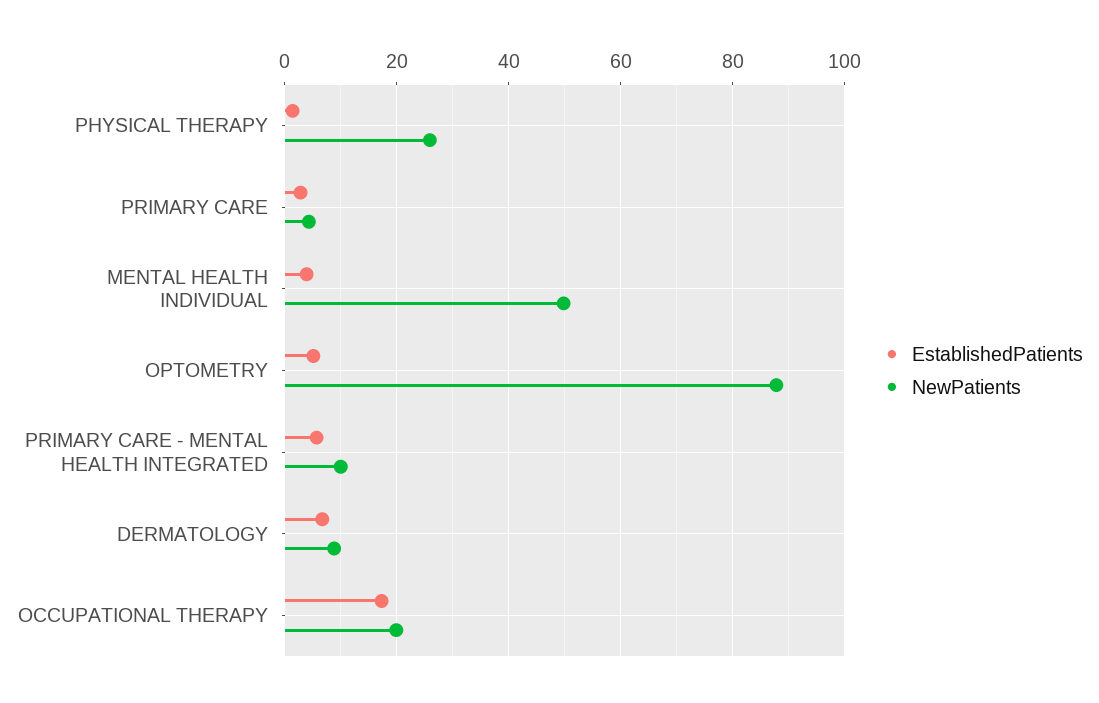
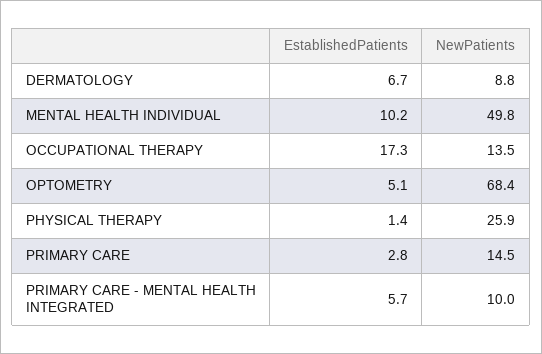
  {
    "EstablishedPatients": {
      "PHYSICAL THERAPY": 1.4,
      "PRIMARY CARE": 2.8,
-     "MENTAL HEALTH INDIVIDUAL": 4,
+     "MENTAL HEALTH INDIVIDUAL": 10.2,
      "OPTOMETRY": 5.1,
      "PRIMARY CARE - MENTAL HEALTH INTEGRATED": 5.7,
      "DERMATOLOGY": 6.7,
      "OCCUPATIONAL THERAPY": 17.3
    },
    "NewPatients": {
      "PHYSICAL THERAPY": 25.9,
-     "PRIMARY CARE": 4,
+     "PRIMARY CARE": 14.5,
      "MENTAL HEALTH INDIVIDUAL": 49.8,
-     "OPTOMETRY": 88,
+     "OPTOMETRY": 68.4,
      "PRIMARY CARE - MENTAL HEALTH INTEGRATED": 10,
      "DERMATOLOGY": 8.8,
-     "OCCUPATIONAL THERAPY": 20
+     "OCCUPATIONAL THERAPY": 13.5
    }
  }

